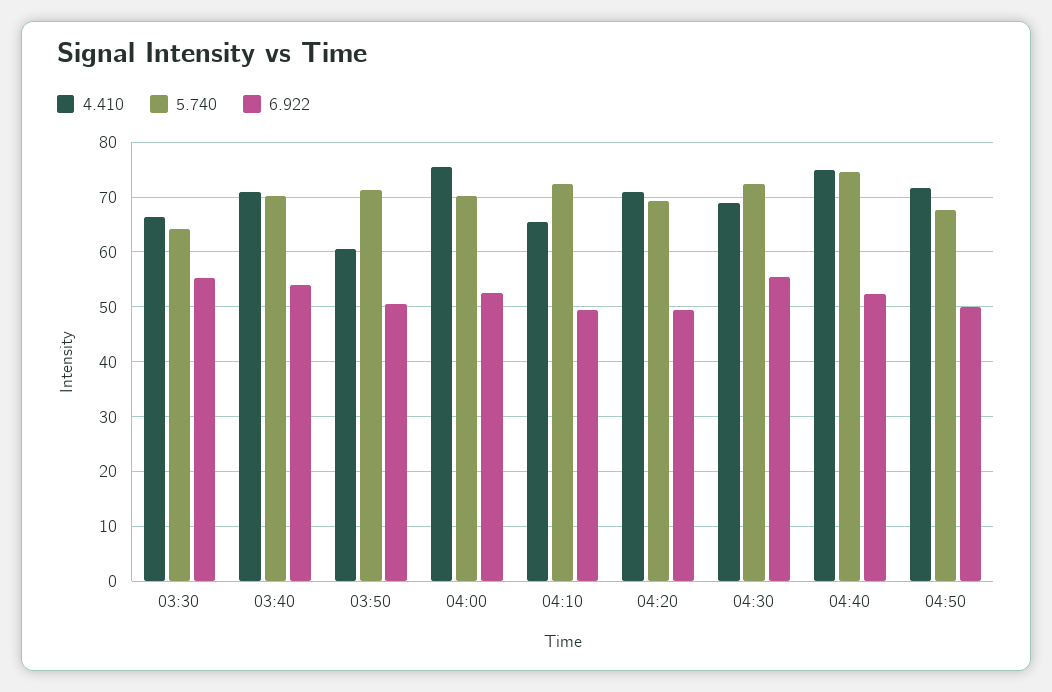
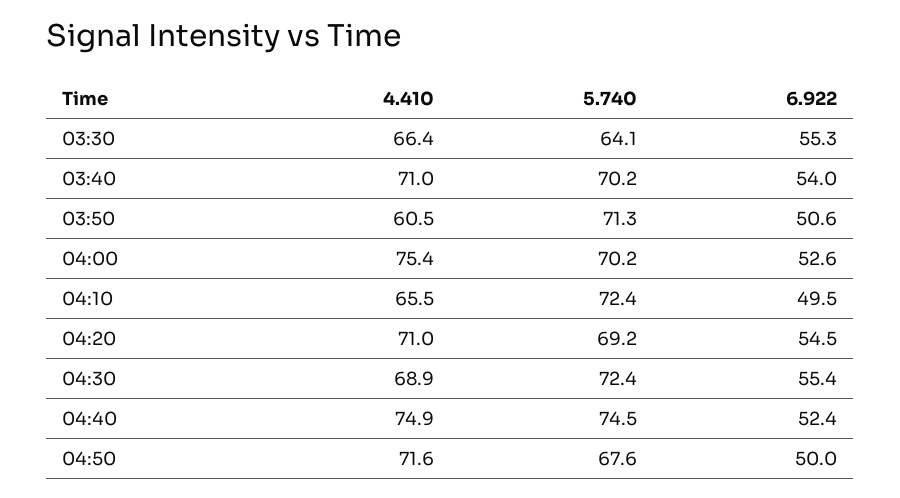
  {
    "4.410": {
      "03:30": 66.4,
      "03:40": 71,
      "03:50": 60.5,
      "04:00": 75.4,
      "04:10": 65.5,
      "04:20": 71,
      "04:30": 68.9,
      "04:40": 74.9,
      "04:50": 71.6
    },
    "5.740": {
      "03:30": 64.1,
      "03:40": 70.2,
      "03:50": 71.3,
      "04:00": 70.2,
      "04:10": 72.4,
      "04:20": 69.2,
      "04:30": 72.4,
      "04:40": 74.5,
      "04:50": 67.6
    },
    "6.922": {
      "03:30": 55.3,
      "03:40": 54,
      "03:50": 50.6,
      "04:00": 52.6,
      "04:10": 49.5,
-     "04:20": 50,
+     "04:20": 54.5,
      "04:30": 55.4,
      "04:40": 52.4,
      "04:50": 50
    }
  }

